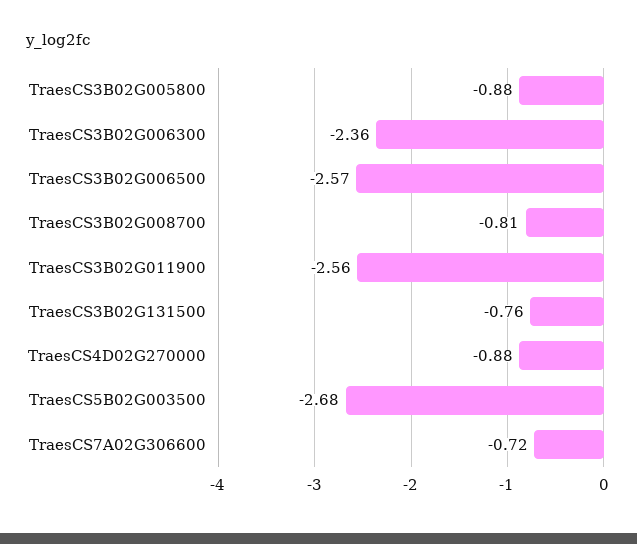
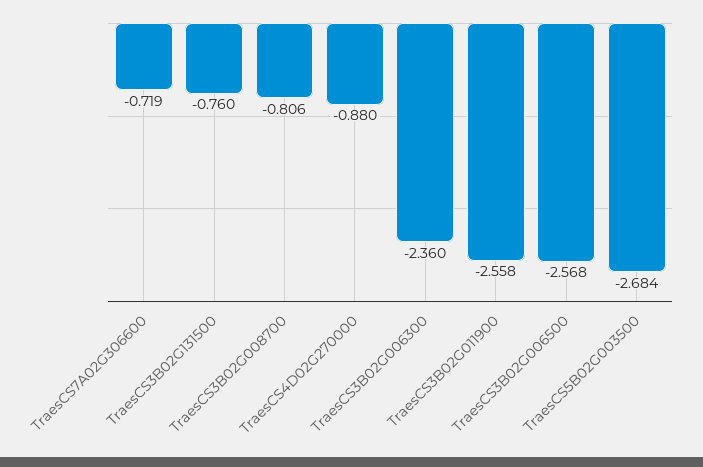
  {
-   "TraesCS3B02G005800": -0.88,
    "TraesCS3B02G006300": -2.36,
    "TraesCS3B02G006500": -2.568,
    "TraesCS3B02G008700": -0.806,
    "TraesCS3B02G011900": -2.558,
    "TraesCS3B02G131500": -0.76,
    "TraesCS4D02G270000": -0.88,
    "TraesCS5B02G003500": -2.684,
    "TraesCS7A02G306600": -0.719
  }

